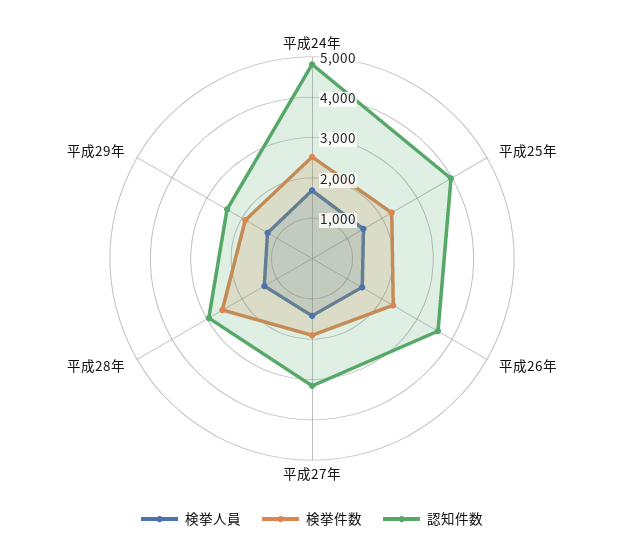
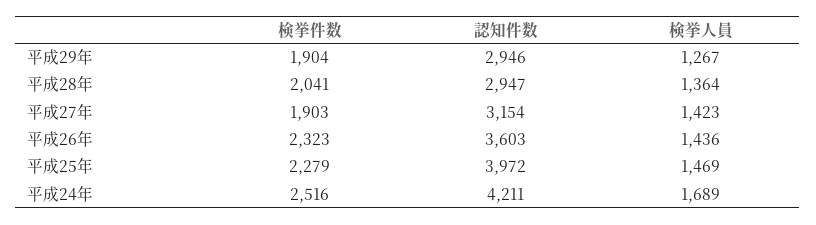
  {
    "検挙人員": {
      "平成24年": 1689,
      "平成25年": 1469,
      "平成26年": 1436,
      "平成27年": 1423,
      "平成28年": 1364,
      "平成29年": 1267
    },
    "検挙件数": {
      "平成24年": 2516,
      "平成25年": 2279,
      "平成26年": 2323,
      "平成27年": 1903,
-     "平成28年": 2600,
+     "平成28年": 2041,
      "平成29年": 1904
    },
    "認知件数": {
-     "平成24年": 4800,
+     "平成24年": 4211,
      "平成25年": 3972,
      "平成26年": 3603,
      "平成27年": 3154,
      "平成28年": 2947,
-     "平成29年": 2400
+     "平成29年": 2946
    }
  }

